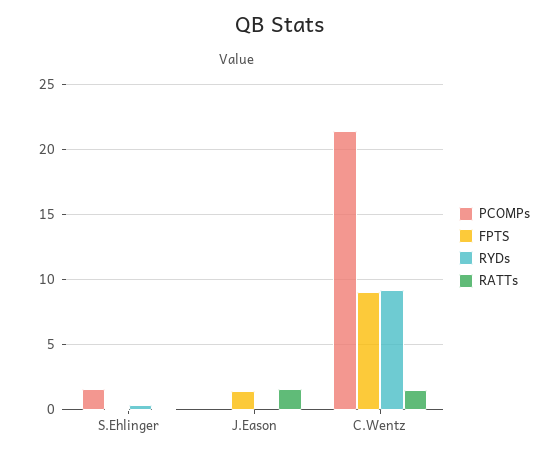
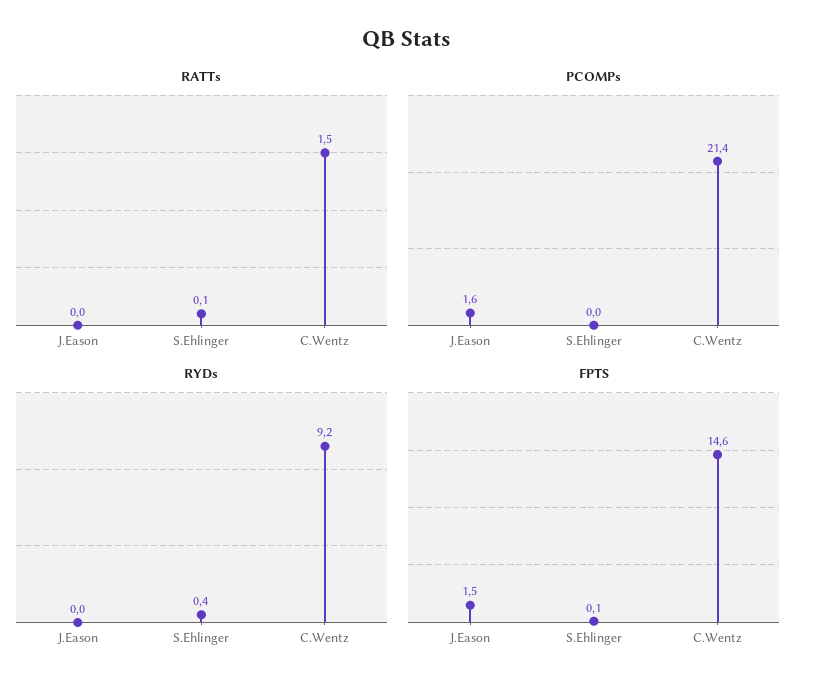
  {
    "PCOMPs": {
-     "S.Ehlinger": 1.5,
+     "S.Ehlinger": 0,
-     "J.Eason": 0,
+     "J.Eason": 1.6,
      "C.Wentz": 21.4
    },
    "FPTS": {
      "S.Ehlinger": 0.1,
      "J.Eason": 1.5,
-     "C.Wentz": 9
+     "C.Wentz": 14.6
    },
    "RYDs": {
      "S.Ehlinger": 0.4,
      "J.Eason": 0,
      "C.Wentz": 9.2
    },
    "RATTs": {
      "S.Ehlinger": 0.1,
-     "J.Eason": 1.5,
+     "J.Eason": 0,
      "C.Wentz": 1.5
    }
  }

